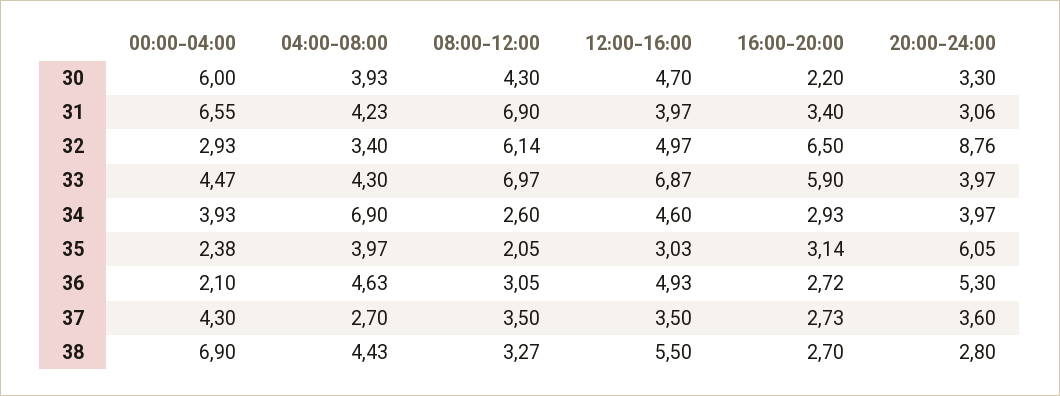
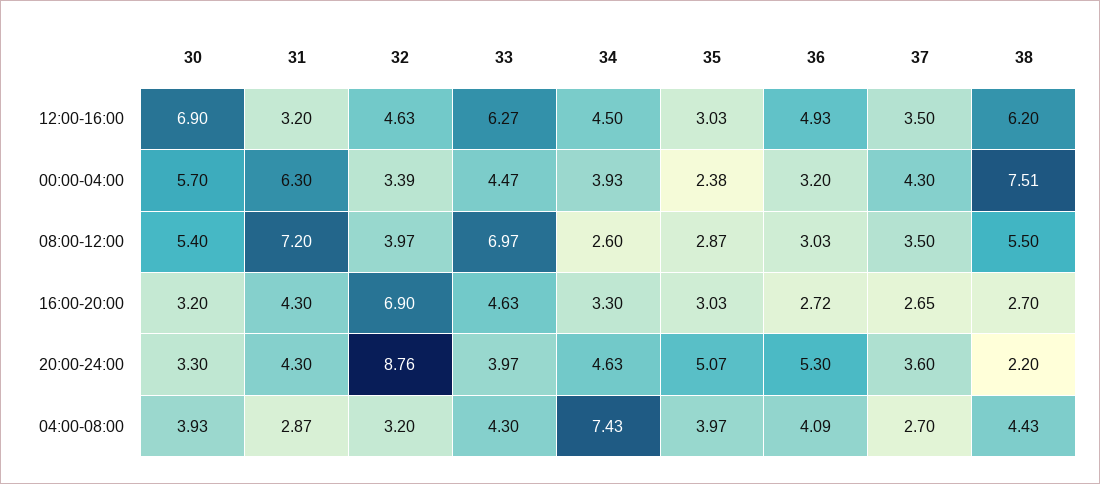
  {
    "00:00-04:00": {
-     "30": 6,
+     "30": 5.7,
-     "31": 6.55,
+     "31": 6.3,
-     "32": 2.93,
+     "32": 3.39,
      "33": 4.47,
      "34": 3.93,
      "35": 2.38,
-     "36": 2.1,
+     "36": 3.2,
      "37": 4.3,
-     "38": 6.9
+     "38": 7.51
    },
    "04:00-08:00": {
      "30": 3.93,
-     "31": 4.23,
+     "31": 2.87,
-     "32": 3.4,
+     "32": 3.2,
      "33": 4.3,
-     "34": 6.9,
+     "34": 7.43,
      "35": 3.97,
-     "36": 4.63,
+     "36": 4.09,
      "37": 2.7,
      "38": 4.43
    },
    "08:00-12:00": {
-     "30": 4.3,
+     "30": 5.4,
-     "31": 6.9,
+     "31": 7.2,
-     "32": 6.14,
+     "32": 3.97,
      "33": 6.97,
      "34": 2.6,
-     "35": 2.05,
+     "35": 2.87,
-     "36": 3.05,
+     "36": 3.03,
      "37": 3.5,
-     "38": 3.27
+     "38": 5.5
    },
    "12:00-16:00": {
-     "30": 4.7,
+     "30": 6.9,
-     "31": 3.97,
+     "31": 3.2,
-     "32": 4.97,
+     "32": 4.63,
-     "33": 6.87,
+     "33": 6.27,
-     "34": 4.6,
+     "34": 4.5,
      "35": 3.03,
      "36": 4.93,
      "37": 3.5,
-     "38": 5.5
+     "38": 6.2
    },
    "16:00-20:00": {
-     "30": 2.2,
+     "30": 3.2,
-     "31": 3.4,
+     "31": 4.3,
-     "32": 6.5,
+     "32": 6.9,
-     "33": 5.9,
+     "33": 4.63,
-     "34": 2.93,
+     "34": 3.3,
-     "35": 3.14,
+     "35": 3.03,
      "36": 2.72,
-     "37": 2.73,
+     "37": 2.65,
      "38": 2.7
    },
    "20:00-24:00": {
      "30": 3.3,
-     "31": 3.06,
+     "31": 4.3,
      "32": 8.76,
      "33": 3.97,
-     "34": 3.97,
+     "34": 4.63,
-     "35": 6.05,
+     "35": 5.07,
      "36": 5.3,
      "37": 3.6,
-     "38": 2.8
+     "38": 2.2
    }
  }

